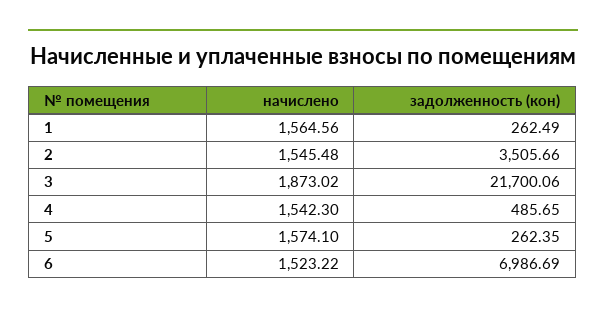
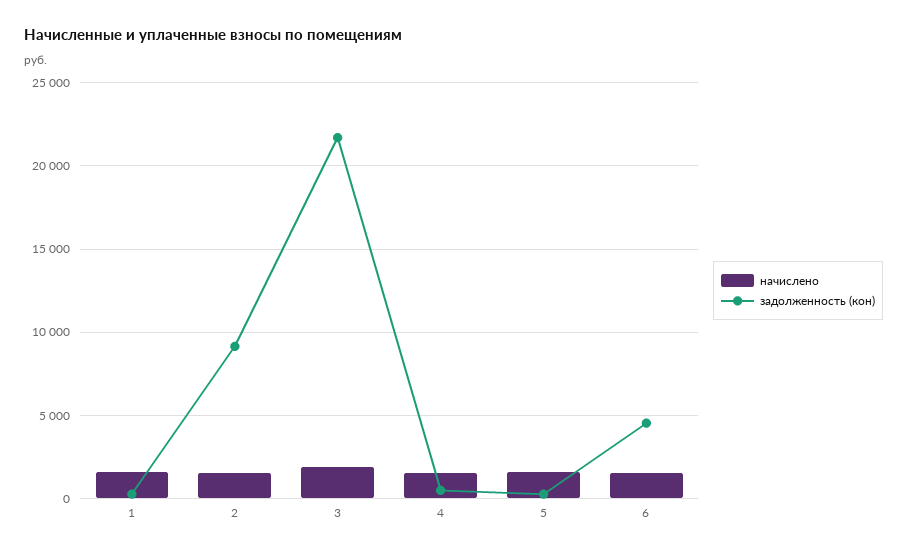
  {
    "начислено": {
      "1": 1564.56,
      "2": 1545.48,
      "3": 1873.02,
      "4": 1542.3,
      "5": 1574.1,
      "6": 1523.22
    },
    "задолженность (кон)": {
      "1": 262.49,
-     "2": 3505.66,
+     "2": 9000,
      "3": 21700.06,
      "4": 485.65,
      "5": 262.35,
-     "6": 6986.69
+     "6": 4500
    }
  }

